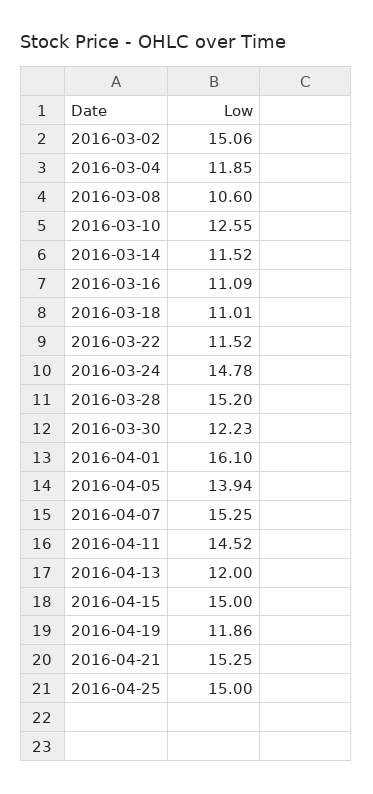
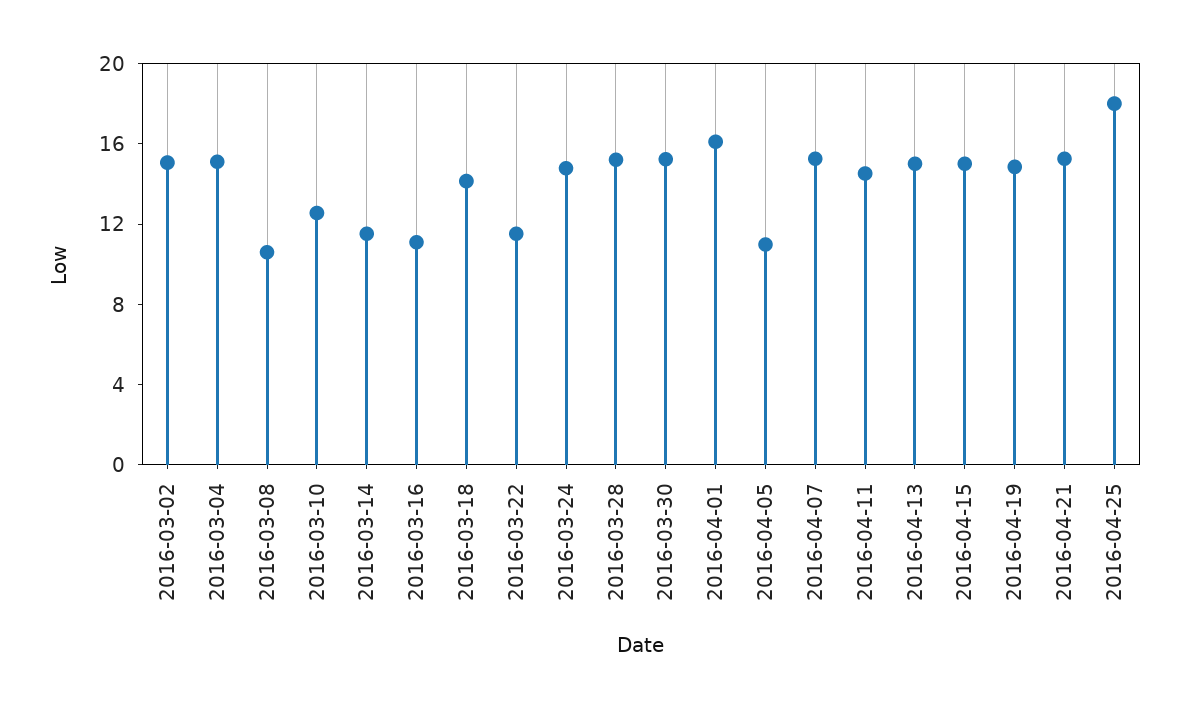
  {
    "2016-03-02": 15.06,
-   "2016-03-04": 11.85,
+   "2016-03-04": 15,
    "2016-03-08": 10.6,
    "2016-03-10": 12.55,
    "2016-03-14": 11.52,
    "2016-03-16": 11.09,
-   "2016-03-18": 11.01,
+   "2016-03-18": 14,
    "2016-03-22": 11.52,
    "2016-03-24": 14.78,
    "2016-03-28": 15.2,
-   "2016-03-30": 12.23,
+   "2016-03-30": 15,
    "2016-04-01": 16.1,
-   "2016-04-05": 13.94,
+   "2016-04-05": 11,
    "2016-04-07": 15.25,
    "2016-04-11": 14.52,
-   "2016-04-13": 12,
+   "2016-04-13": 15,
    "2016-04-15": 15,
-   "2016-04-19": 11.86,
+   "2016-04-19": 15,
    "2016-04-21": 15.25,
-   "2016-04-25": 15
+   "2016-04-25": 18
  }

